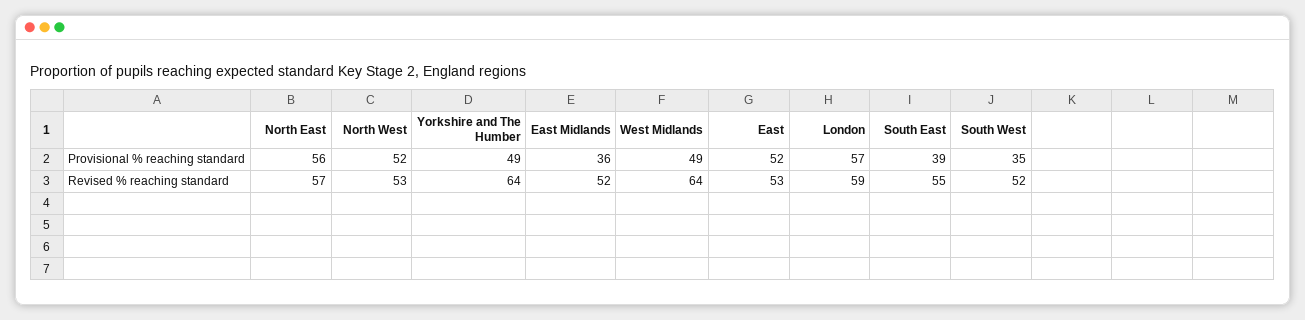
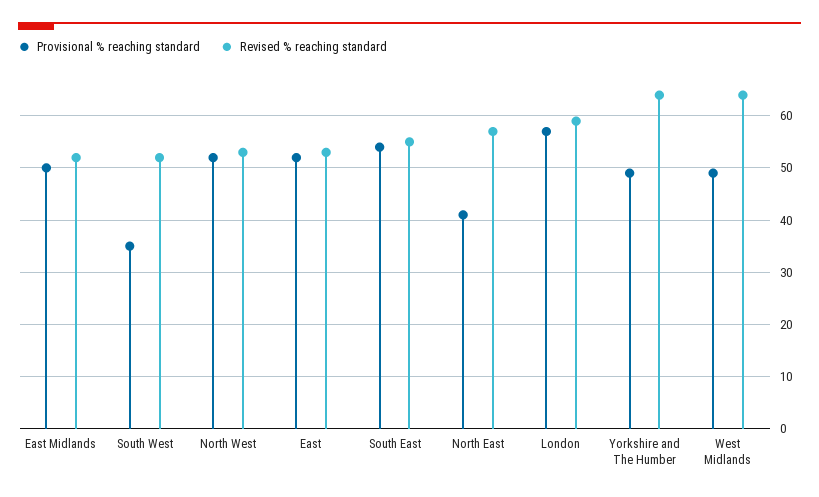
  {
    "Provisional % reaching standard": {
-     "North East": 56,
+     "North East": 40,
      "North West": 52,
      "Yorkshire and The Humber": 49,
-     "East Midlands": 36,
+     "East Midlands": 50,
      "West Midlands": 49,
      "East": 52,
      "London": 57,
-     "South East": 39,
+     "South East": 55,
      "South West": 35
    },
    "Revised % reaching standard": {
      "North East": 57,
      "North West": 53,
      "Yorkshire and The Humber": 64,
      "East Midlands": 52,
      "West Midlands": 64,
      "East": 53,
      "London": 59,
      "South East": 55,
      "South West": 52
    }
  }

